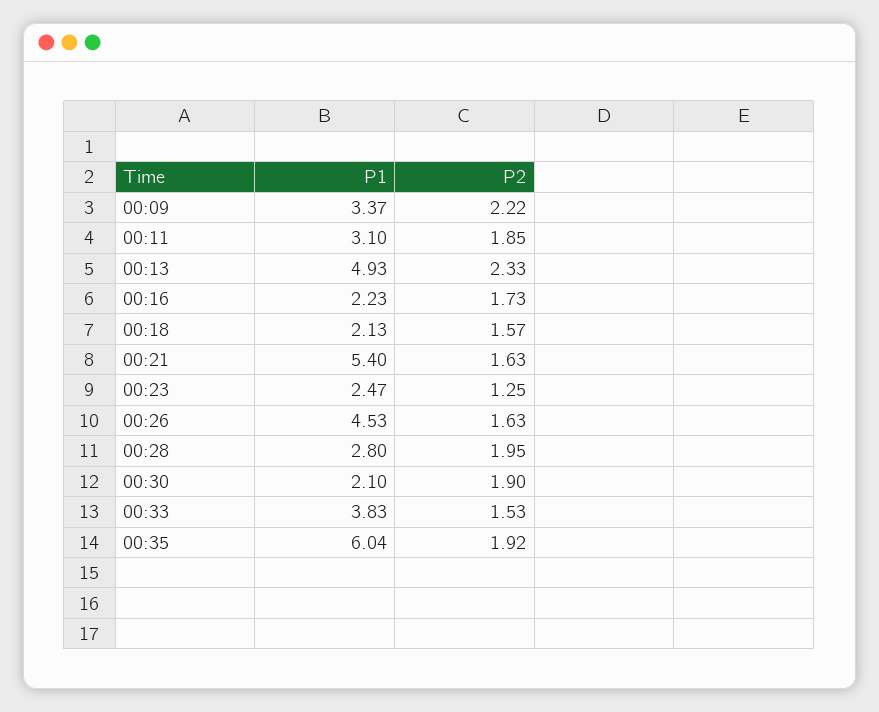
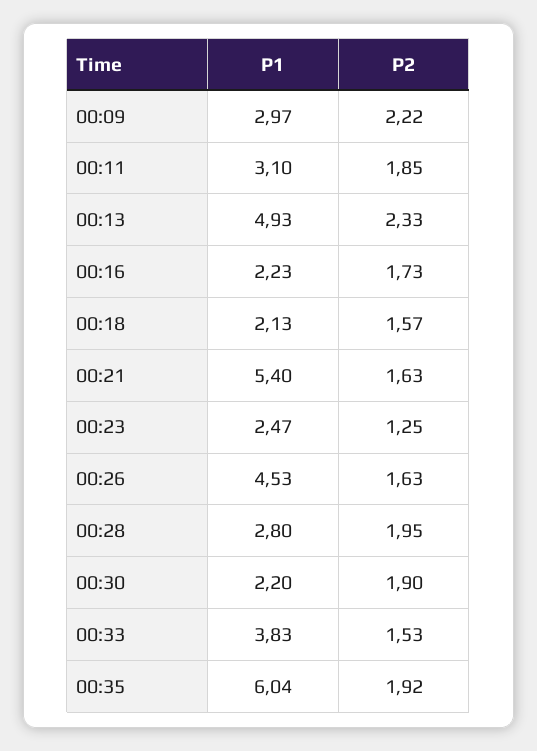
  {
    "P1": {
-     "00:09": 3.37,
+     "00:09": 2.97,
      "00:11": 3.1,
      "00:13": 4.93,
      "00:16": 2.23,
      "00:18": 2.13,
      "00:21": 5.4,
      "00:23": 2.47,
      "00:26": 4.53,
      "00:28": 2.8,
-     "00:30": 2.1,
+     "00:30": 2.2,
      "00:33": 3.83,
      "00:35": 6.04
    },
    "P2": {
      "00:09": 2.22,
      "00:11": 1.85,
      "00:13": 2.33,
      "00:16": 1.73,
      "00:18": 1.57,
      "00:21": 1.63,
      "00:23": 1.25,
      "00:26": 1.63,
      "00:28": 1.95,
      "00:30": 1.9,
      "00:33": 1.53,
      "00:35": 1.92
    }
  }

